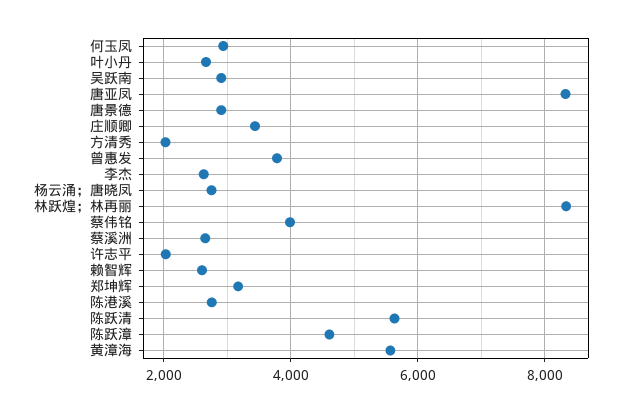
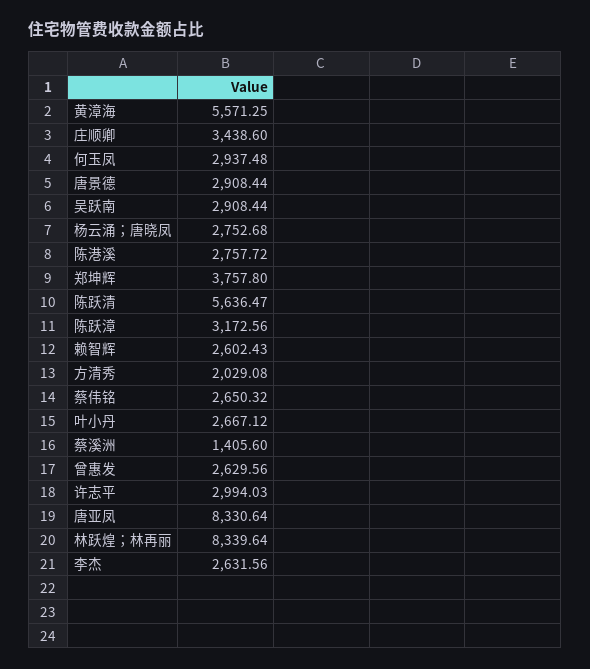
  {
    "何玉凤": 2937.48,
    "叶小丹": 2667.12,
    "吴跃南": 2908.44,
    "唐亚凤": 8330.64,
    "唐景德": 2908.44,
    "庄顺卿": 3438.6,
    "方清秀": 2029.08,
-   "曾惠发": 3800,
+   "曾惠发": 2629.56,
    "李杰": 2631.56,
    "杨云涌；唐晓凤": 2752.68,
    "林跃煌；林再丽": 8339.64,
-   "蔡伟铭": 4000,
+   "蔡伟铭": 2650.32,
-   "蔡溪洲": 2600,
+   "蔡溪洲": 1405.6,
-   "许志平": 2000,
+   "许志平": 2994.03,
    "赖智辉": 2602.43,
-   "郑坤辉": 3200,
+   "郑坤辉": 3757.8,
    "陈港溪": 2757.72,
    "陈跃清": 5636.47,
-   "陈跃漳": 4600,
+   "陈跃漳": 3172.56,
    "黄漳海": 5571.25
  }

